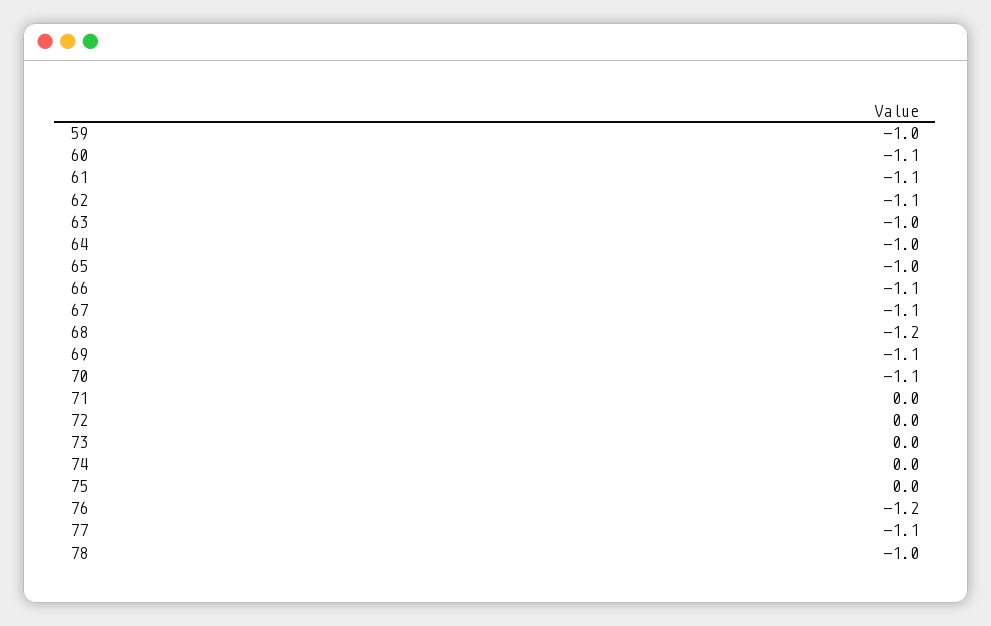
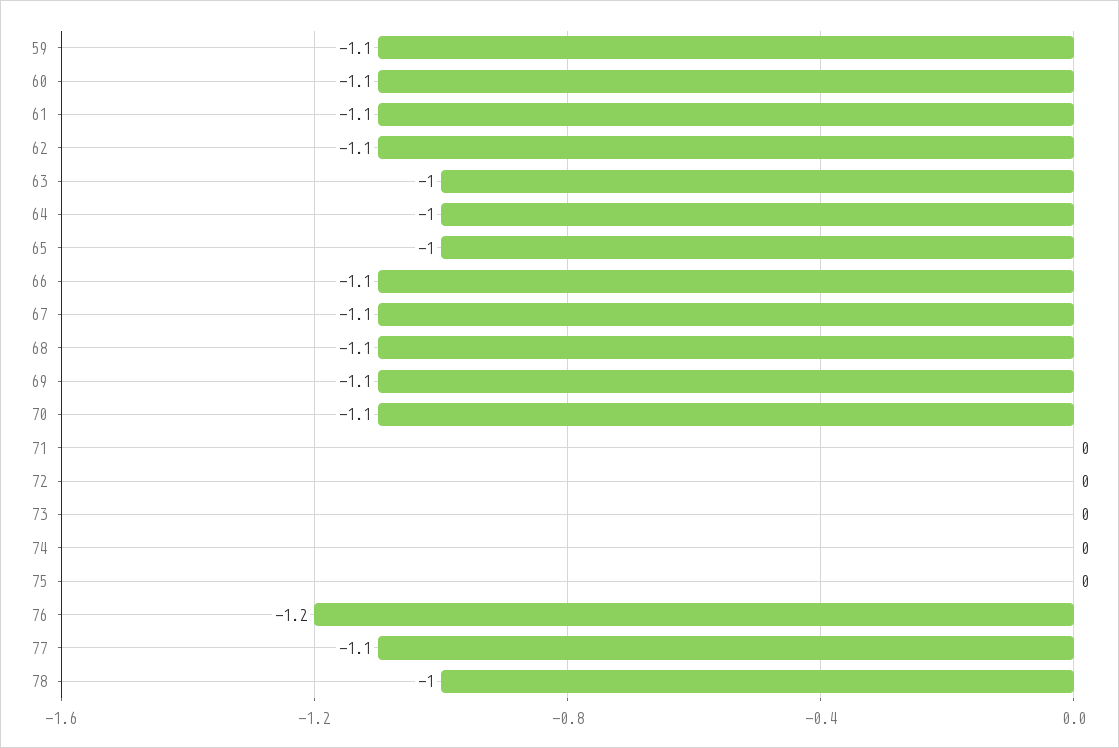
  {
-   "59": -1,
+   "59": -1.1,
    "60": -1.1,
    "61": -1.1,
    "62": -1.1,
    "63": -1,
    "64": -1,
    "65": -1,
    "66": -1.1,
    "67": -1.1,
-   "68": -1.2,
+   "68": -1.1,
    "69": -1.1,
    "70": -1.1,
    "71": 0,
    "72": 0,
    "73": 0,
    "74": 0,
    "75": 0,
    "76": -1.2,
    "77": -1.1,
    "78": -1
  }

